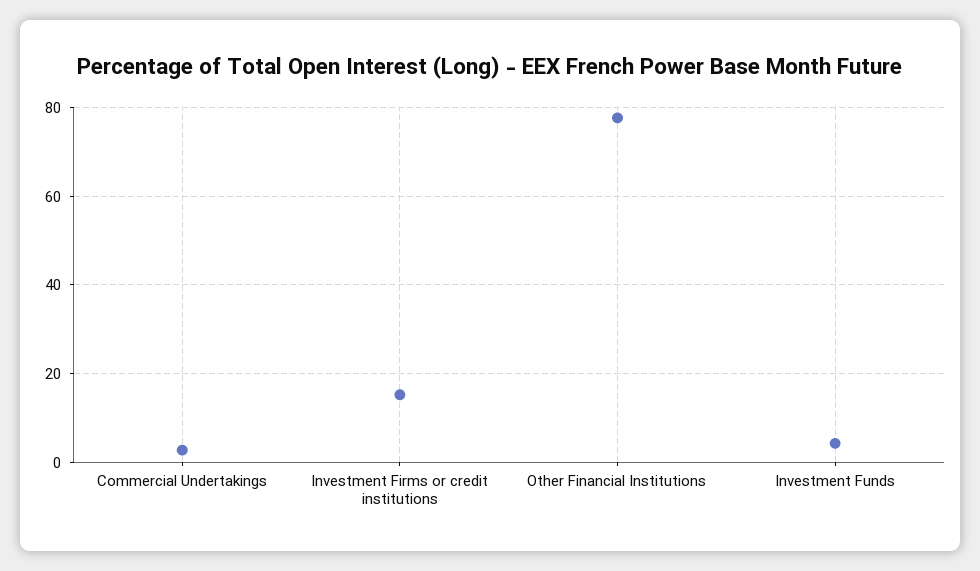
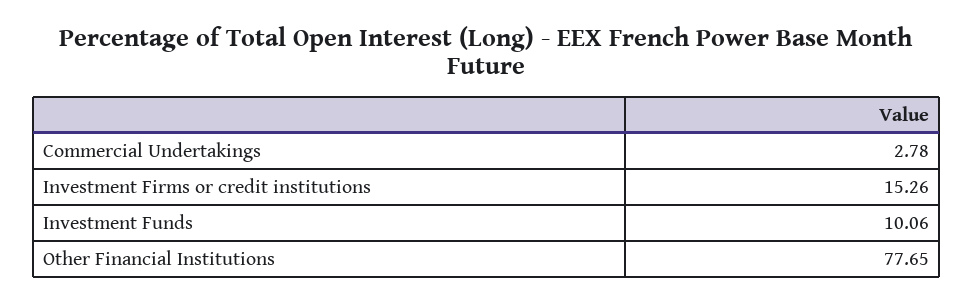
  {
    "Commercial Undertakings": 2.78,
    "Investment Firms or credit institutions": 15.26,
    "Other Financial Institutions": 77.65,
-   "Investment Funds": 4
+   "Investment Funds": 10.06
  }

